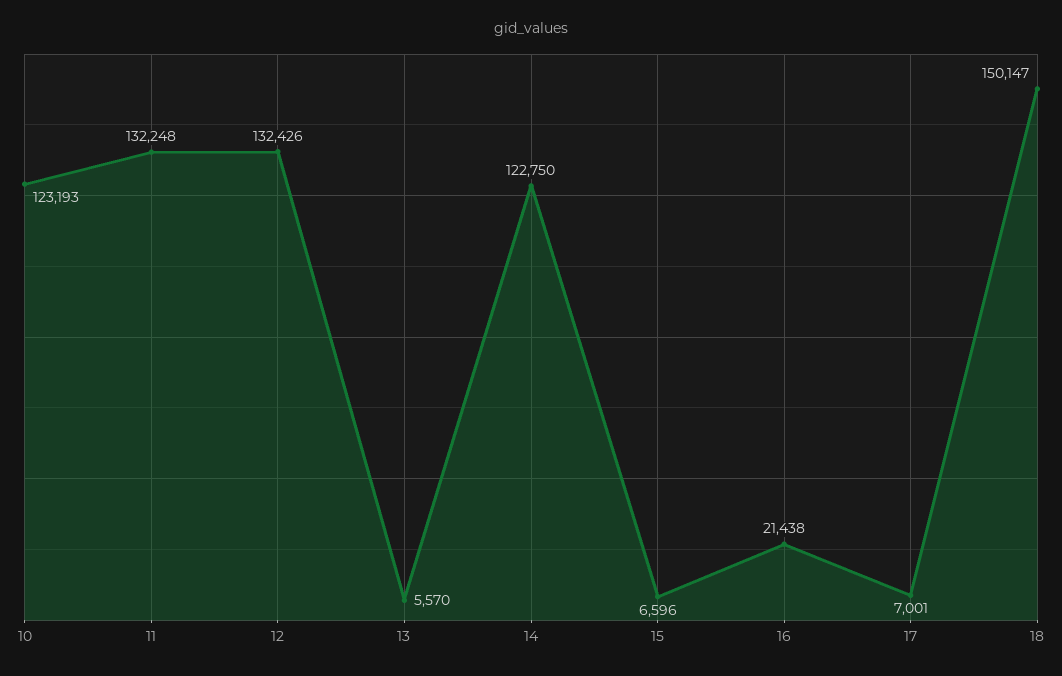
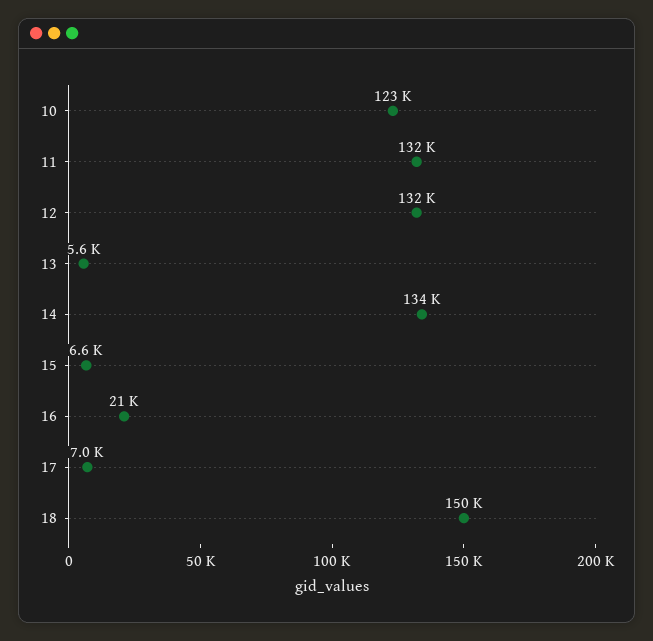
  {
    "10": 123193,
    "11": 132248,
    "12": 132426,
    "13": 5570,
-   "14": 122750,
+   "14": 134000,
    "15": 6596,
    "16": 21438,
    "17": 7001,
    "18": 150147
  }

